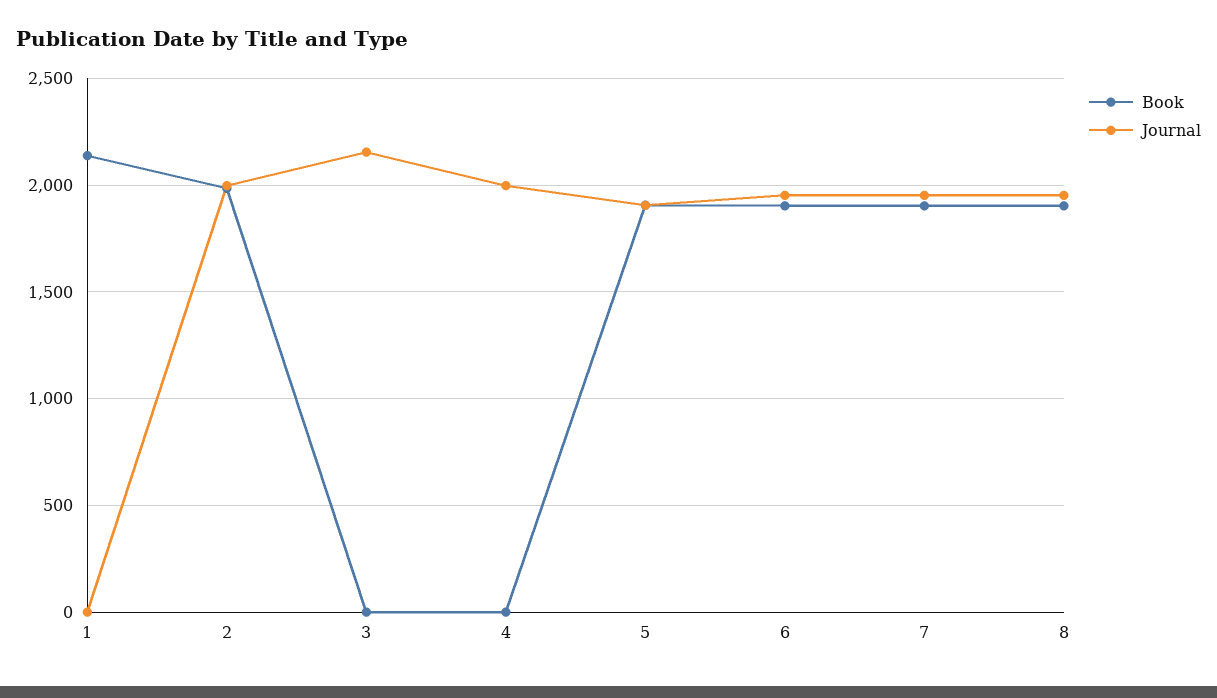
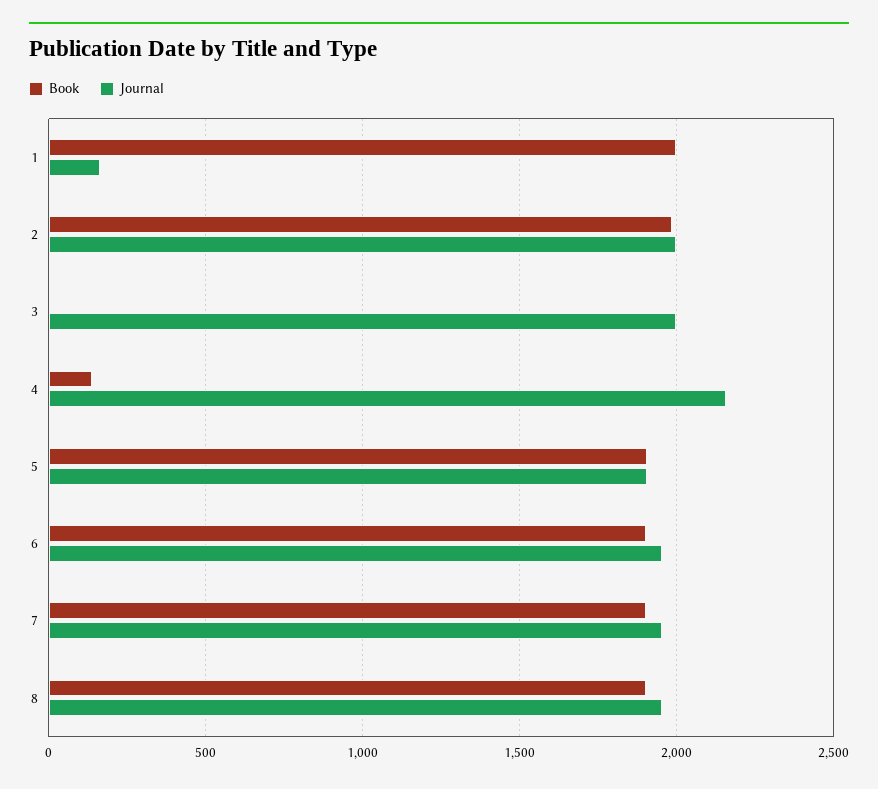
  {
    "Book": {
-     "1": 2150,
+     "1": 2000,
      "2": 2000,
      "3": 0,
-     "4": 0,
+     "4": 150,
      "5": 1900,
      "6": 1900,
      "7": 1900,
      "8": 1900
    },
    "Journal": {
-     "1": 0,
+     "1": 150,
      "2": 2000,
-     "3": 2150,
+     "3": 2000,
-     "4": 2000,
+     "4": 2150,
      "5": 1900,
      "6": 1950,
      "7": 1950,
      "8": 1950
    }
  }

